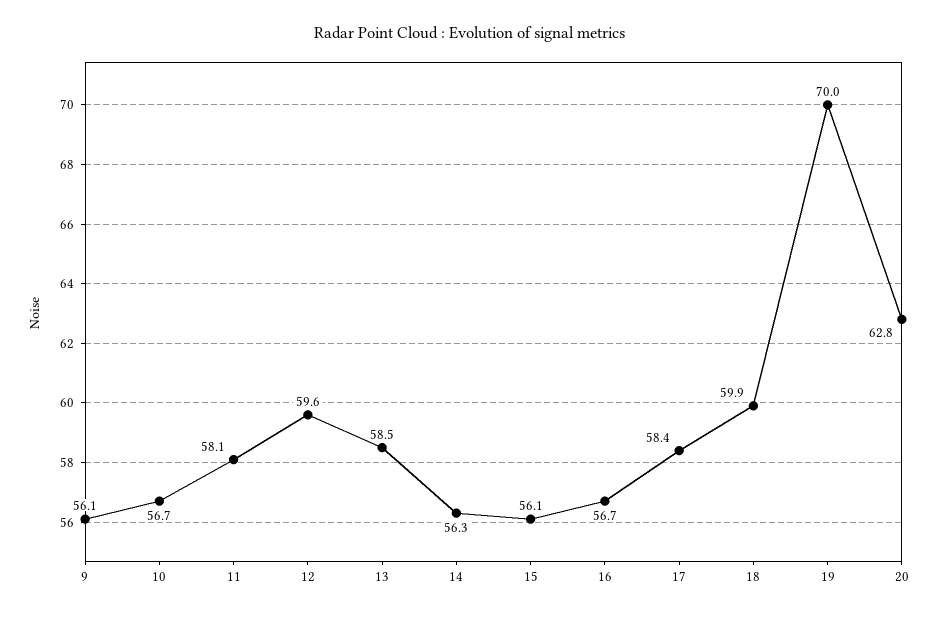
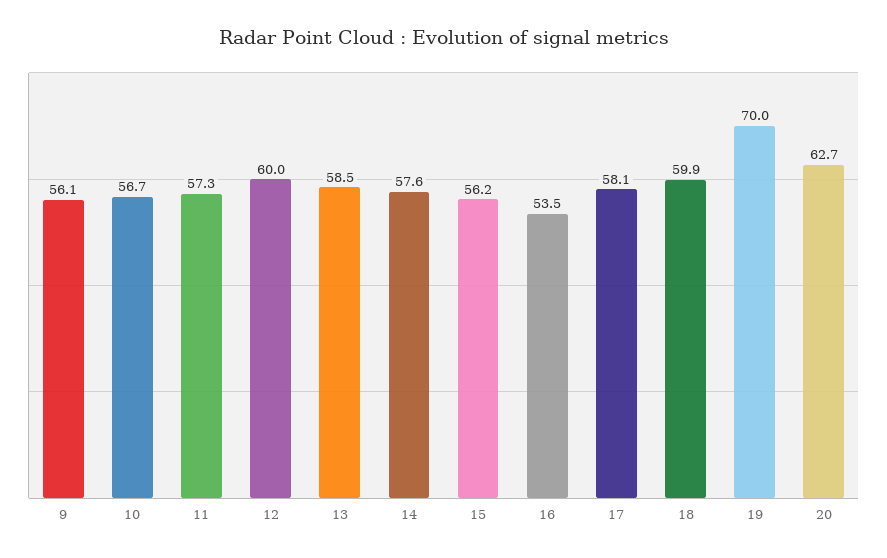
  {
    "9": 56.1,
    "10": 56.7,
-   "11": 58.1,
+   "11": 57.3,
-   "12": 59.6,
+   "12": 60,
    "13": 58.5,
-   "14": 56.3,
+   "14": 57.6,
-   "15": 56.1,
+   "15": 56.2,
-   "16": 56.7,
+   "16": 53.5,
-   "17": 58.4,
+   "17": 58.1,
    "18": 59.9,
    "19": 70,
-   "20": 62.8
+   "20": 62.7
  }

